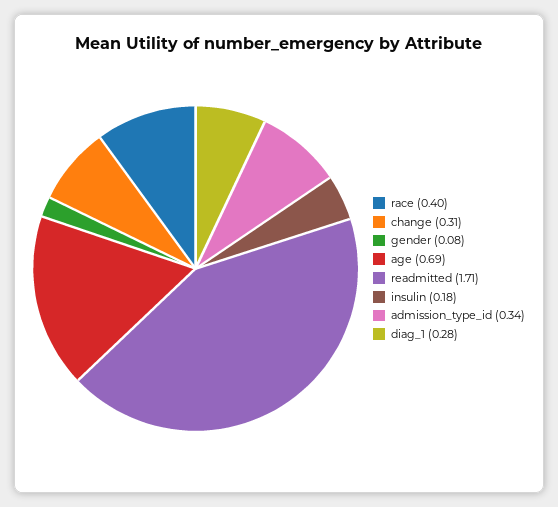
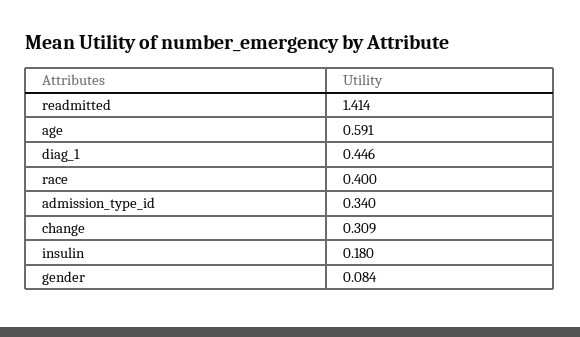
  {
    "race": 0.4,
    "change": 0.309,
    "gender": 0.084,
-   "age": 0.69,
+   "age": 0.591,
-   "readmitted": 1.71,
+   "readmitted": 1.414,
    "insulin": 0.18,
    "admission_type_id": 0.34,
-   "diag_1": 0.28
+   "diag_1": 0.446
  }

